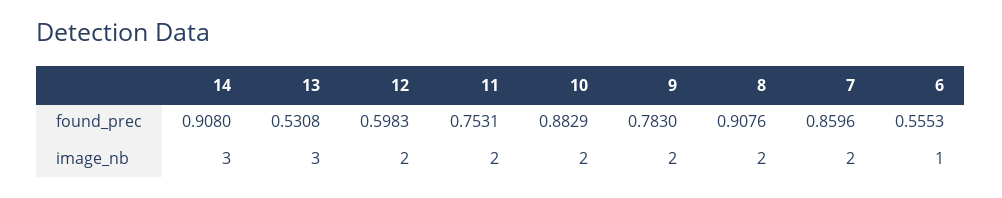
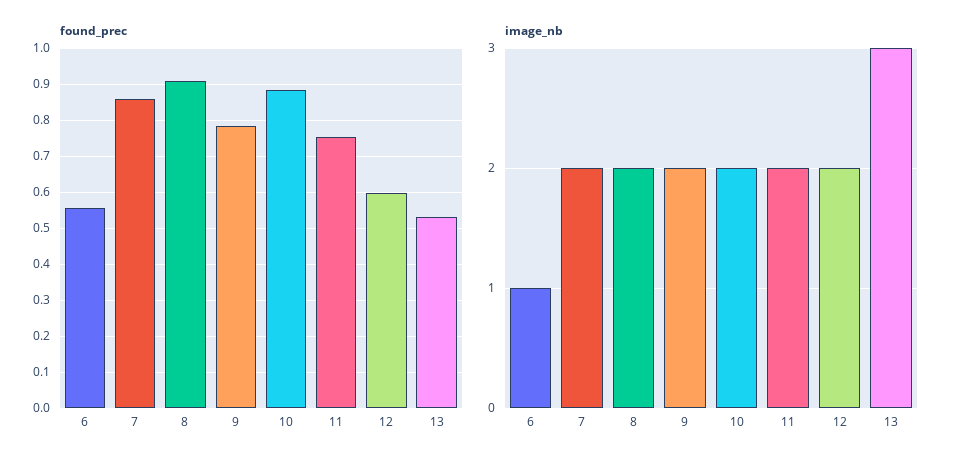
  {
    "found_prec": {
-     "14": 0.908,
      "13": 0.5308,
      "12": 0.5983,
      "11": 0.7531,
      "10": 0.8829,
      "9": 0.783,
      "8": 0.9076,
      "7": 0.8596,
      "6": 0.5553
    },
    "image_nb": {
-     "14": 3,
      "13": 3,
      "12": 2,
      "11": 2,
      "10": 2,
      "9": 2,
      "8": 2,
      "7": 2,
      "6": 1
    }
  }

